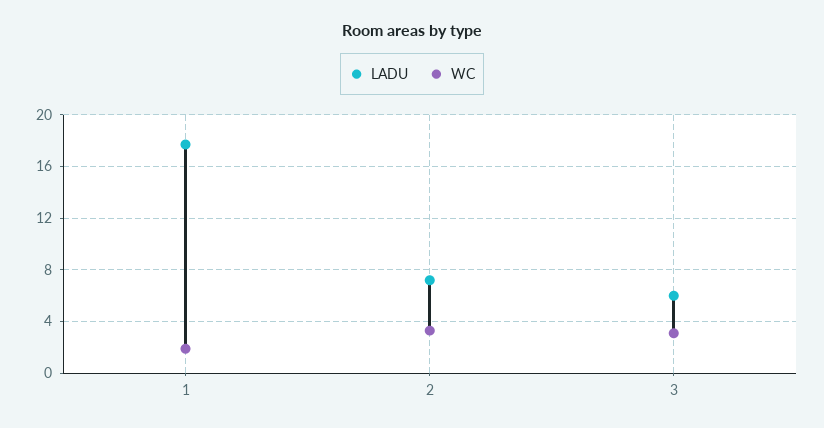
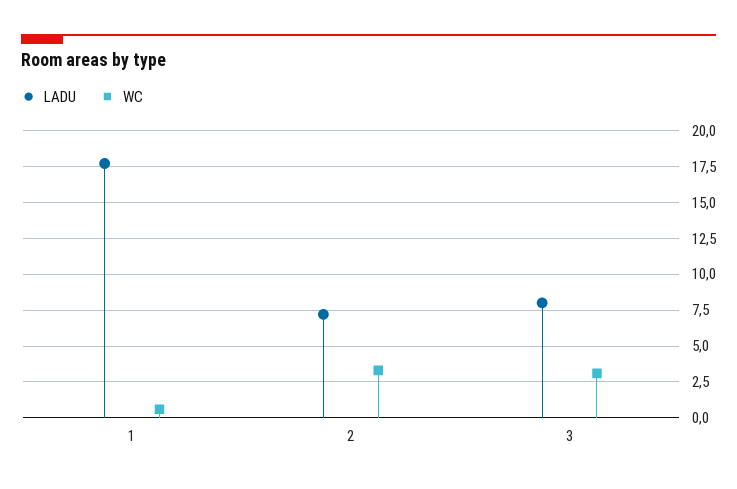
  {
    "LADU": {
      "1": 17.5,
      "2": 7,
-     "3": 6
+     "3": 8
    },
    "WC": {
-     "1": 2,
+     "1": 0.5,
      "2": 3.5,
      "3": 3
    }
  }

